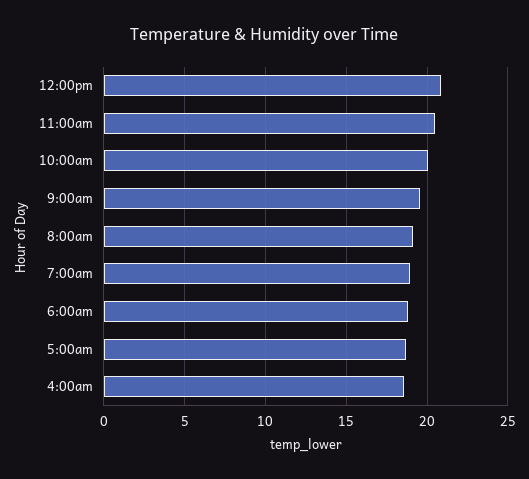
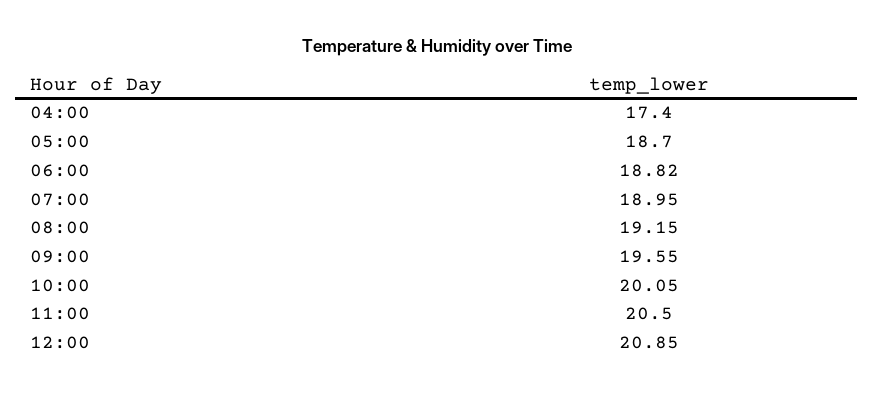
  {
    "12:00pm": 20.85,
    "11:00am": 20.5,
    "10:00am": 20.05,
    "9:00am": 19.55,
    "8:00am": 19.15,
    "7:00am": 18.95,
    "6:00am": 18.82,
    "5:00am": 18.7,
-   "4:00am": 18.5
+   "4:00am": 17.4
  }

